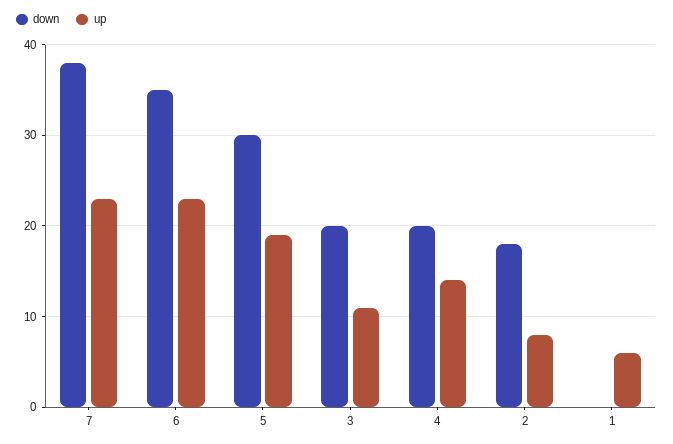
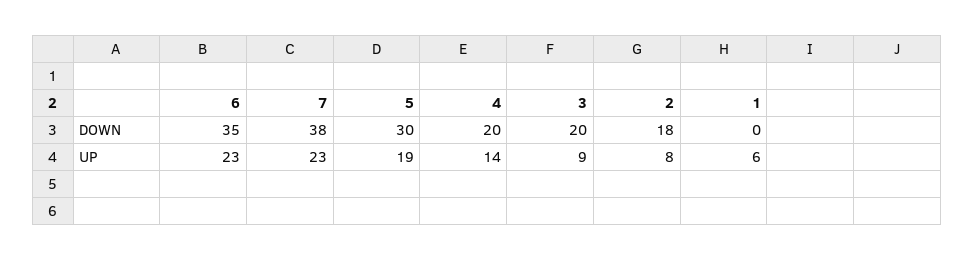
  {
    "down": {
      "7": 38,
      "6": 35,
      "5": 30,
      "3": 20,
      "4": 20,
      "2": 18,
      "1": 0
    },
    "up": {
      "7": 23,
      "6": 23,
      "5": 19,
-     "3": 11,
+     "3": 9,
      "4": 14,
      "2": 8,
      "1": 6
    }
  }

